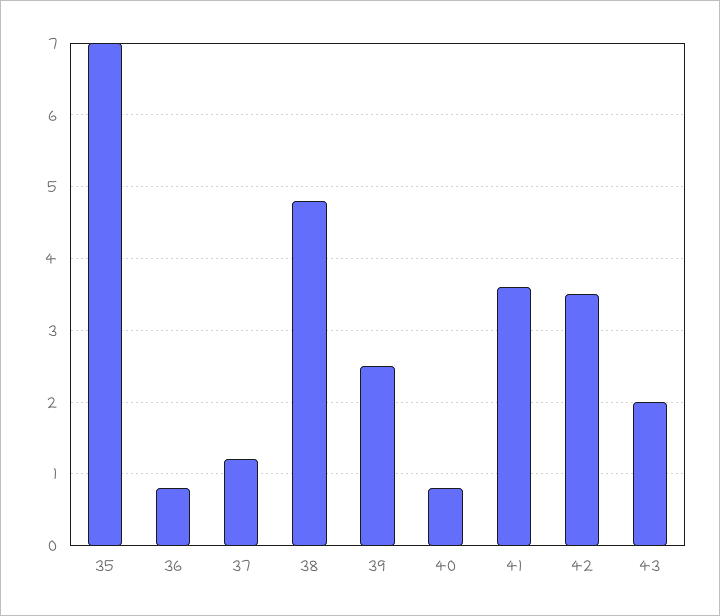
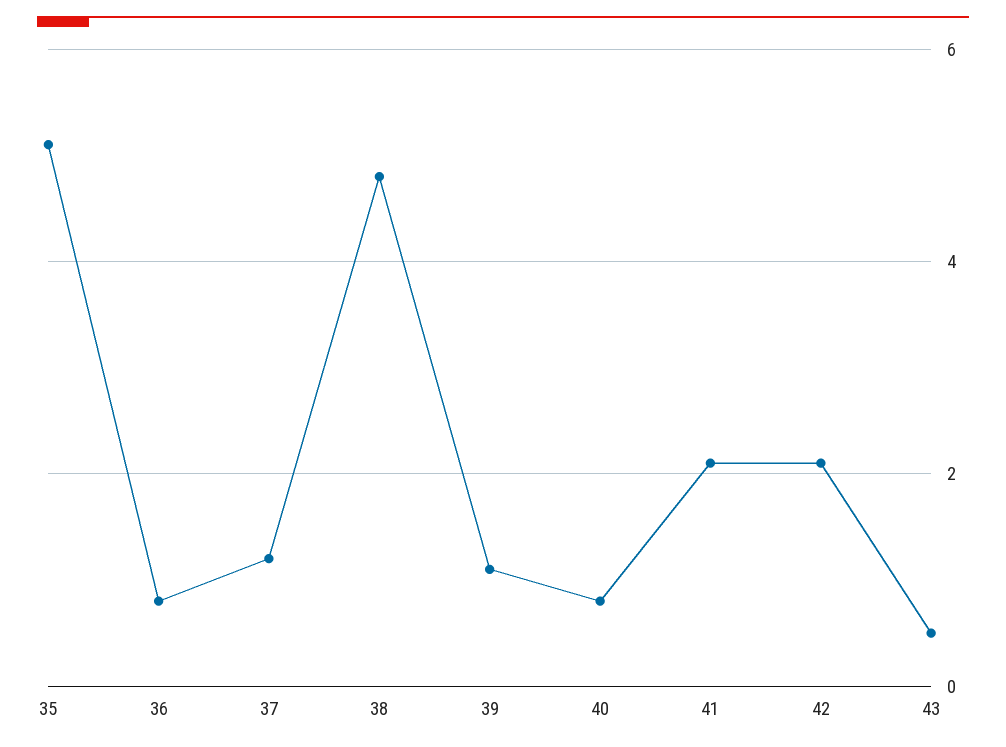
  {
-   "35": 7,
+   "35": 5,
    "36": 0.8,
    "37": 1.2,
    "38": 4.8,
-   "39": 2.5,
+   "39": 1,
    "40": 0.8,
-   "41": 3.6,
+   "41": 2,
-   "42": 3.5,
+   "42": 2,
-   "43": 2
+   "43": 0.5
  }

